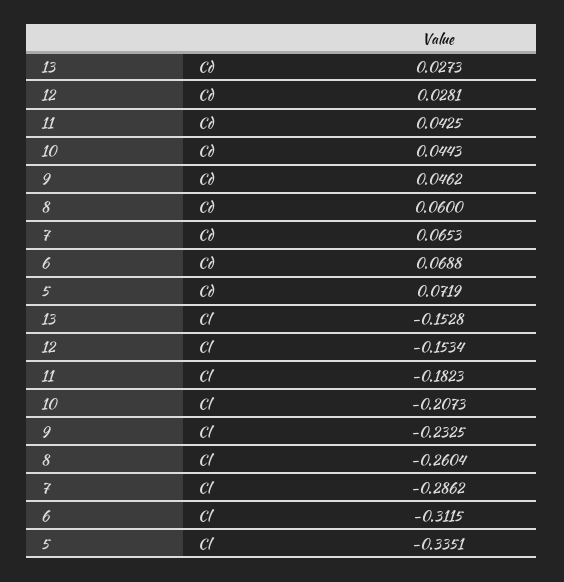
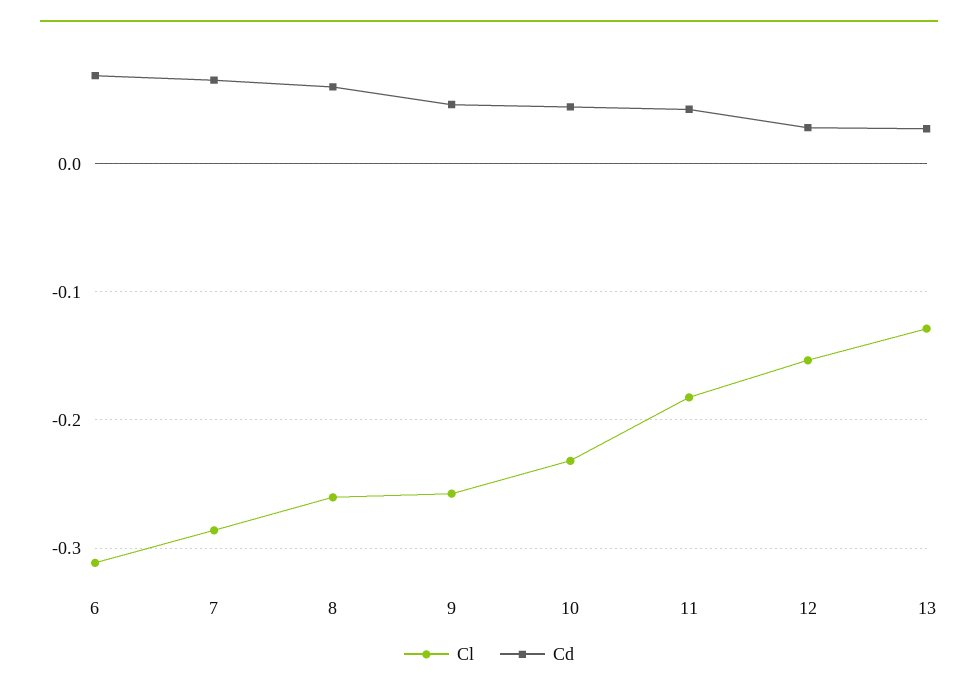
  {
    "Cd": {
      "13": 0.0273,
      "12": 0.0281,
      "11": 0.0425,
      "10": 0.0443,
      "9": 0.0462,
      "8": 0.06,
      "7": 0.0653,
-     "6": 0.0688,
+     "6": 0.0688
-     "5": 0.0719
    },
    "Cl": {
-     "13": -0.1528,
+     "13": -0.13,
      "12": -0.1534,
      "11": -0.1823,
-     "10": -0.2073,
+     "10": -0.23,
-     "9": -0.2325,
+     "9": -0.26,
      "8": -0.2604,
      "7": -0.2862,
-     "6": -0.3115,
+     "6": -0.3115
-     "5": -0.3351
    }
  }

